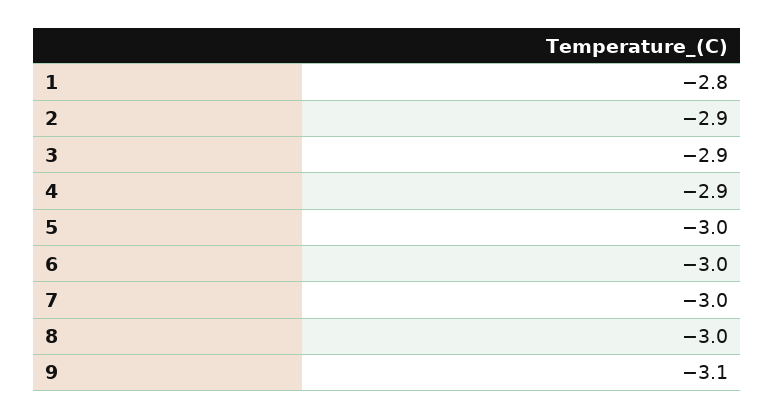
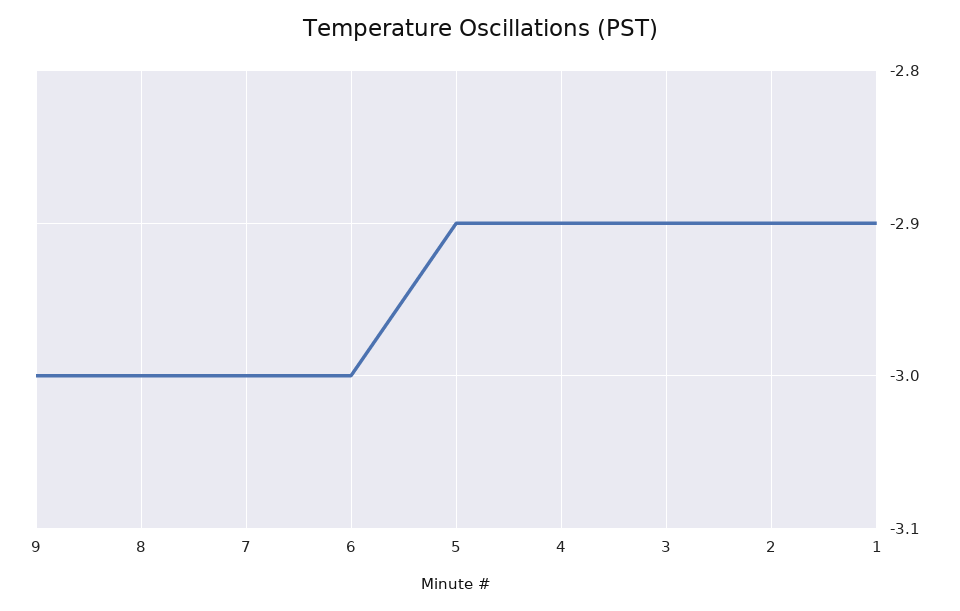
  {
-   "1": -2.8,
+   "1": -2.9,
    "2": -2.9,
    "3": -2.9,
    "4": -2.9,
-   "5": -3,
+   "5": -2.9,
    "6": -3,
    "7": -3,
    "8": -3,
-   "9": -3.1
+   "9": -3
  }

